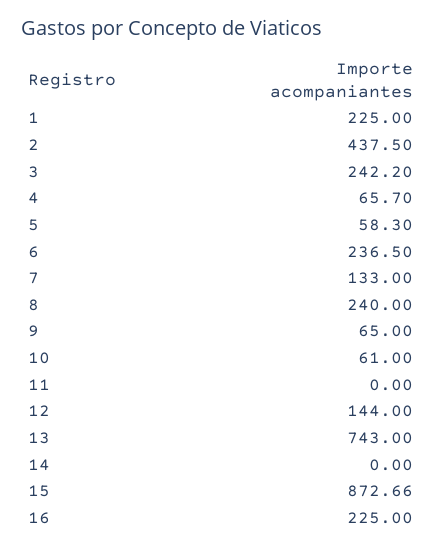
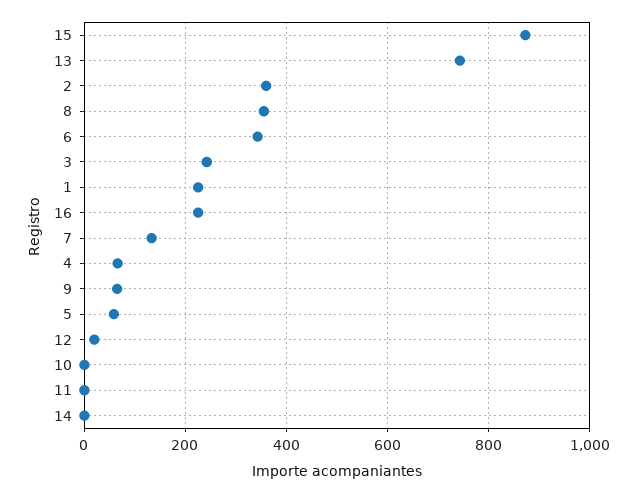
  {
    "1": 225,
-   "2": 437.5,
+   "2": 360,
    "3": 242.2,
    "4": 65.7,
    "5": 58.3,
-   "6": 236.5,
+   "6": 340,
    "7": 133,
-   "8": 240,
+   "8": 360,
    "9": 65,
-   "10": 61,
+   "10": 0,
    "11": 0,
-   "12": 144,
+   "12": 20,
    "13": 743,
    "14": 0,
    "15": 872.66,
    "16": 225
  }

